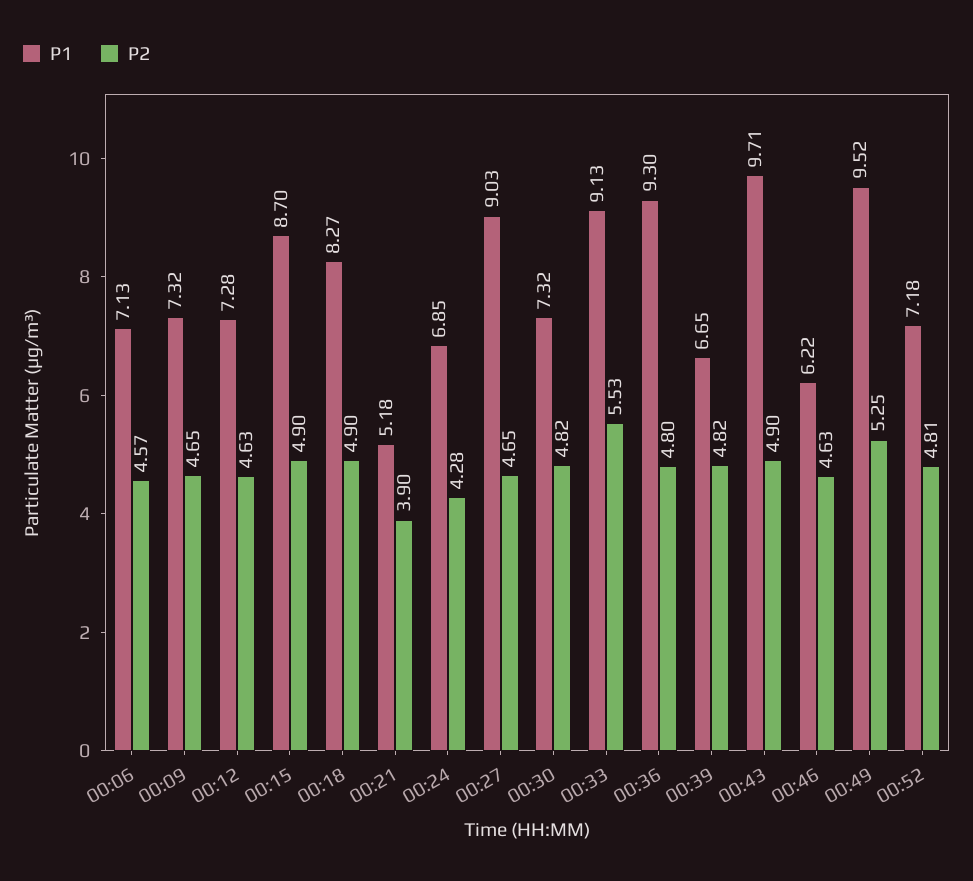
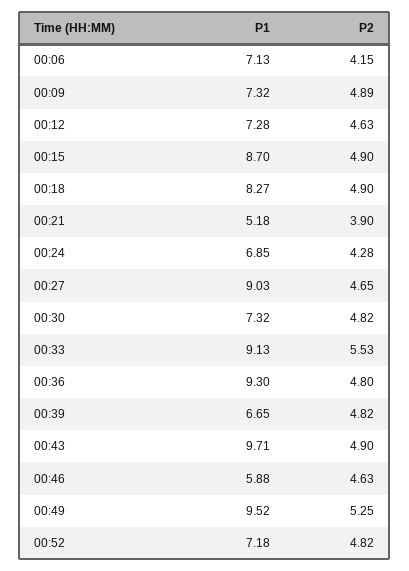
  {
    "P1": {
      "00:06": 7.13,
      "00:09": 7.32,
      "00:12": 7.28,
      "00:15": 8.7,
      "00:18": 8.27,
      "00:21": 5.18,
      "00:24": 6.85,
      "00:27": 9.03,
      "00:30": 7.32,
      "00:33": 9.13,
      "00:36": 9.3,
      "00:39": 6.65,
      "00:43": 9.71,
-     "00:46": 6.22,
+     "00:46": 5.88,
      "00:49": 9.52,
      "00:52": 7.18
    },
    "P2": {
-     "00:06": 4.57,
+     "00:06": 4.15,
-     "00:09": 4.65,
+     "00:09": 4.89,
      "00:12": 4.63,
      "00:15": 4.9,
      "00:18": 4.9,
      "00:21": 3.9,
      "00:24": 4.28,
      "00:27": 4.65,
      "00:30": 4.82,
      "00:33": 5.53,
      "00:36": 4.8,
      "00:39": 4.82,
      "00:43": 4.9,
      "00:46": 4.63,
      "00:49": 5.25,
-     "00:52": 4.81
+     "00:52": 4.82
    }
  }

